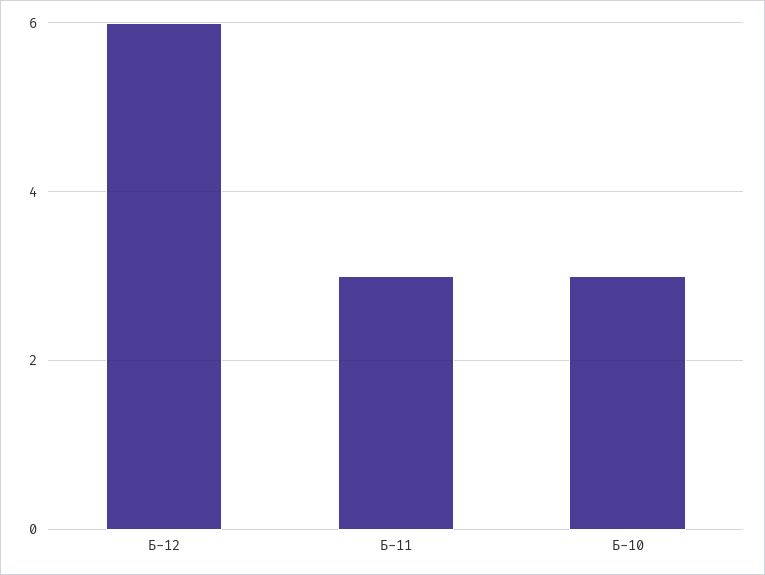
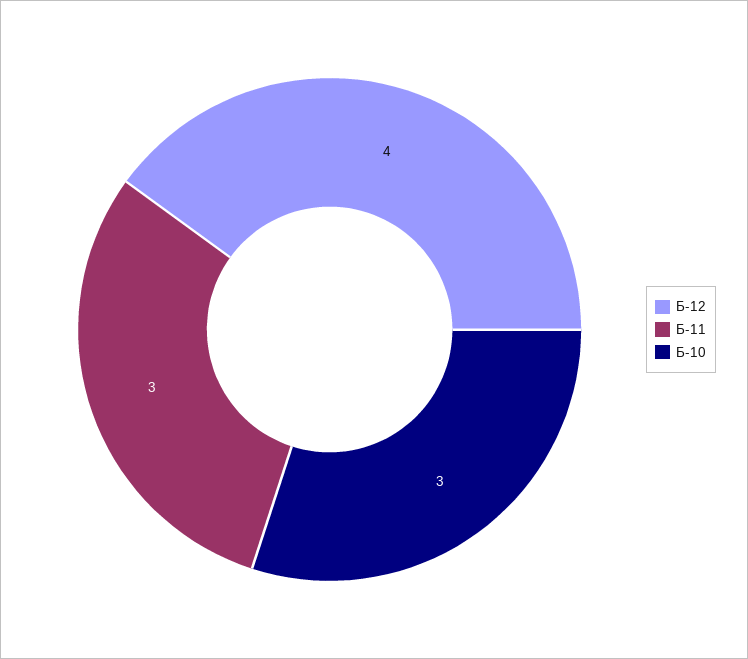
  {
-   "Б-12": 6,
+   "Б-12": 4,
    "Б-11": 3,
    "Б-10": 3
  }

